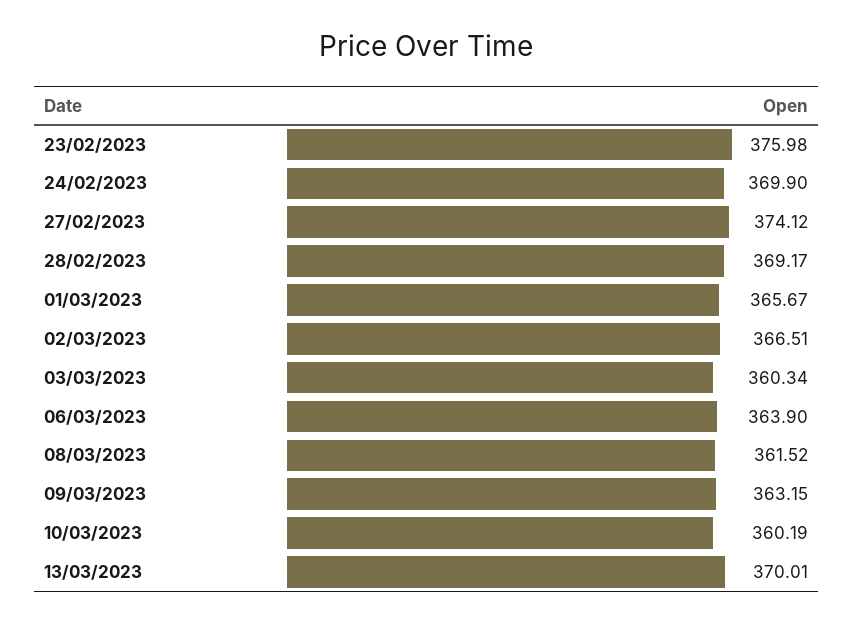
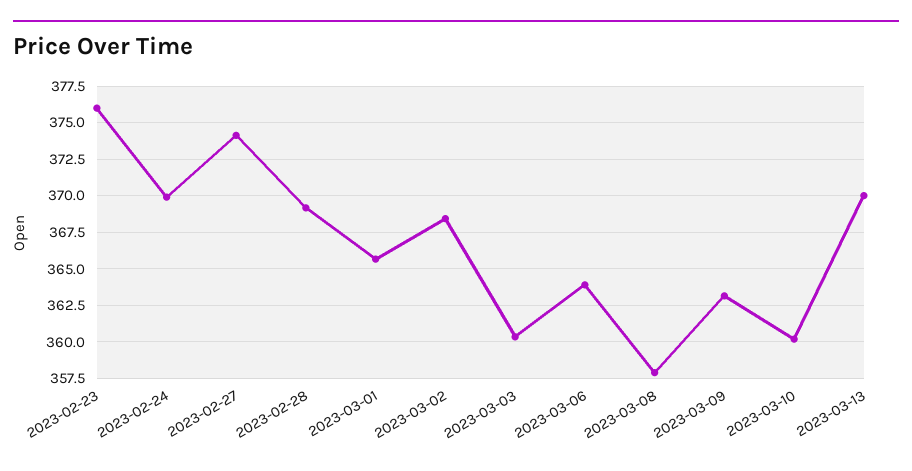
  {
    "23/02/2023": 375.98,
    "24/02/2023": 369.9,
    "27/02/2023": 374.12,
    "28/02/2023": 369.17,
    "01/03/2023": 365.67,
-   "02/03/2023": 366.51,
+   "02/03/2023": 368.5,
    "03/03/2023": 360.34,
    "06/03/2023": 363.9,
-   "08/03/2023": 361.52,
+   "08/03/2023": 358,
    "09/03/2023": 363.15,
    "10/03/2023": 360.19,
    "13/03/2023": 370.01
  }

